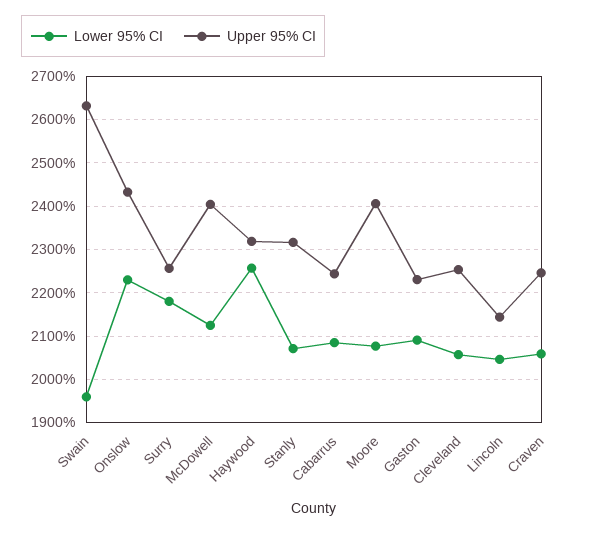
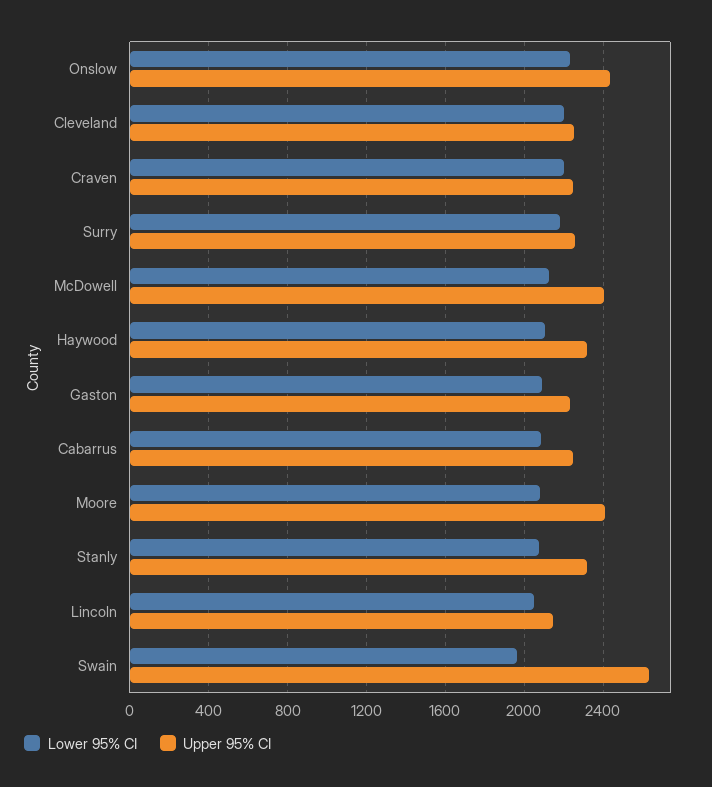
  {
    "Lower 95% CI": {
      "Swain": 1960,
      "Onslow": 2220,
      "Surry": 2180,
      "McDowell": 2120,
-     "Haywood": 2260,
+     "Haywood": 2100,
      "Stanly": 2080,
      "Cabarrus": 2080,
      "Moore": 2080,
      "Gaston": 2100,
-     "Cleveland": 2060,
+     "Cleveland": 2200,
      "Lincoln": 2040,
-     "Craven": 2060
+     "Craven": 2200
    },
    "Upper 95% CI": {
      "Swain": 2640,
      "Onslow": 2440,
      "Surry": 2260,
      "McDowell": 2400,
      "Haywood": 2320,
      "Stanly": 2320,
      "Cabarrus": 2240,
      "Moore": 2400,
      "Gaston": 2240,
      "Cleveland": 2260,
      "Lincoln": 2140,
      "Craven": 2240
    }
  }

